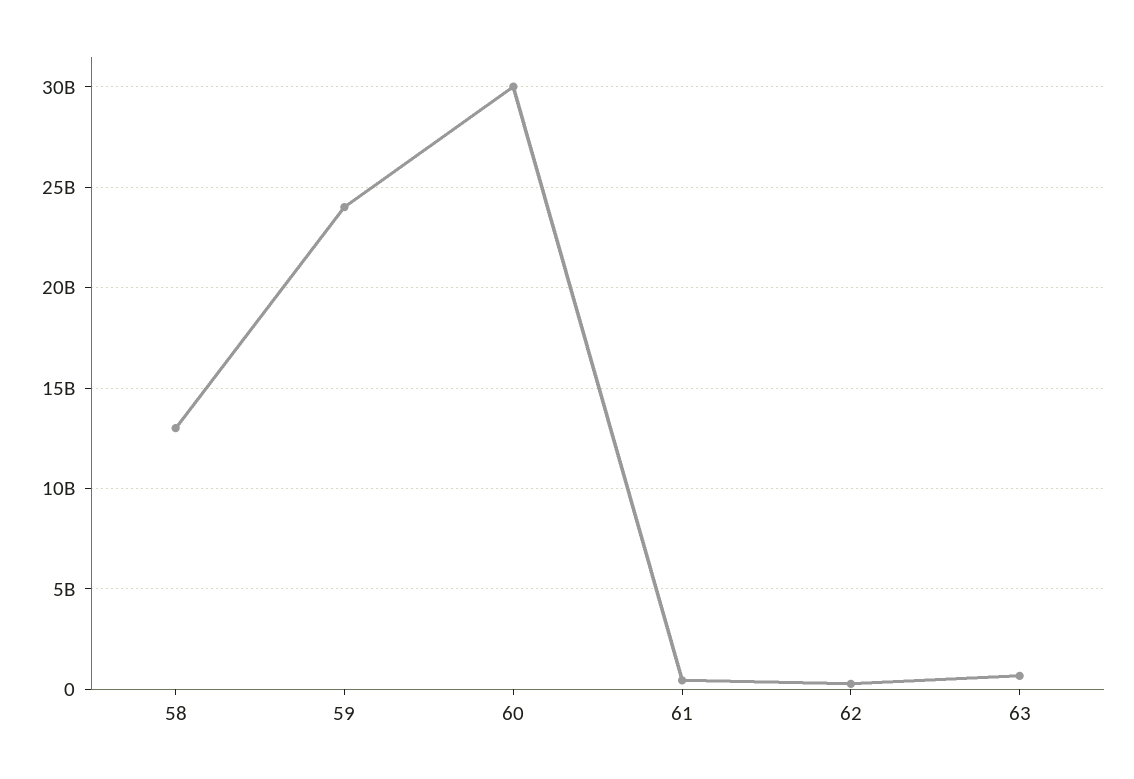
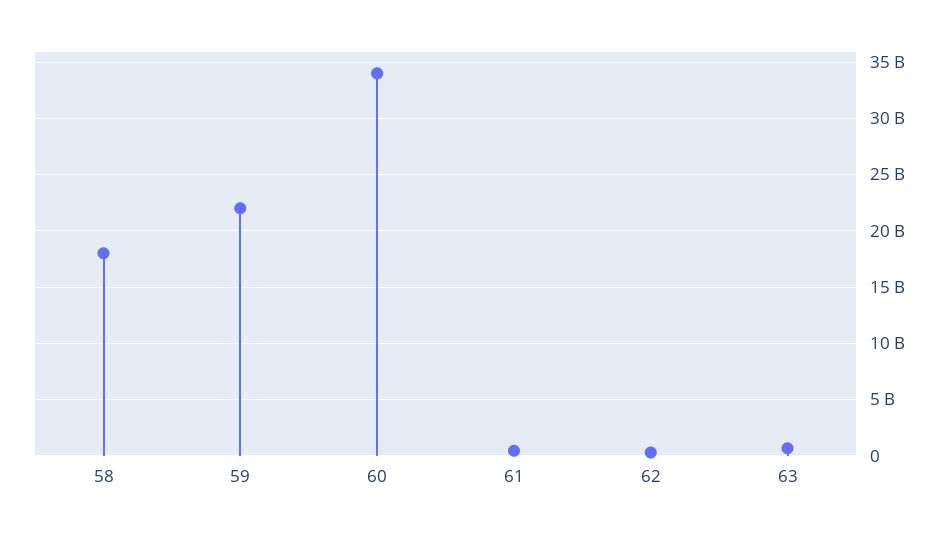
  {
-   "58": 13000000000,
+   "58": 18000000000,
-   "59": 24000000000,
+   "59": 22000000000,
-   "60": 30000000000,
+   "60": 34000000000,
    "61": 500000000,
    "62": 500000000,
    "63": 500000000
  }

